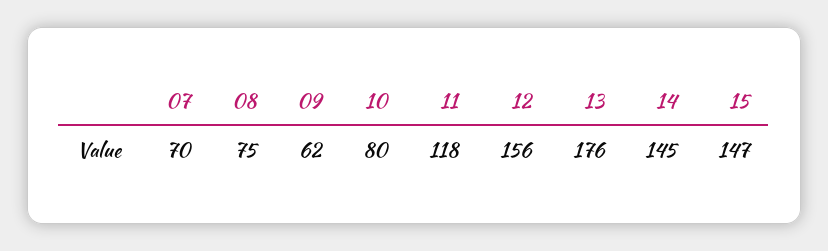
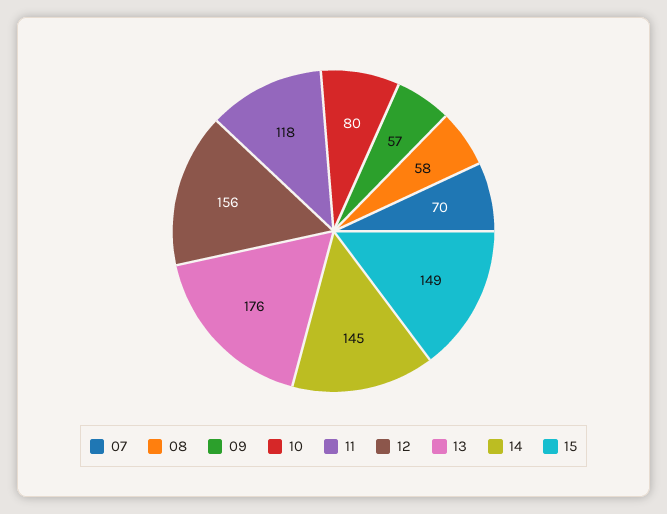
  {
    "07": 70,
-   "08": 75,
+   "08": 58,
-   "09": 62,
+   "09": 57,
    "10": 80,
    "11": 118,
    "12": 156,
    "13": 176,
    "14": 145,
-   "15": 147
+   "15": 149
  }

